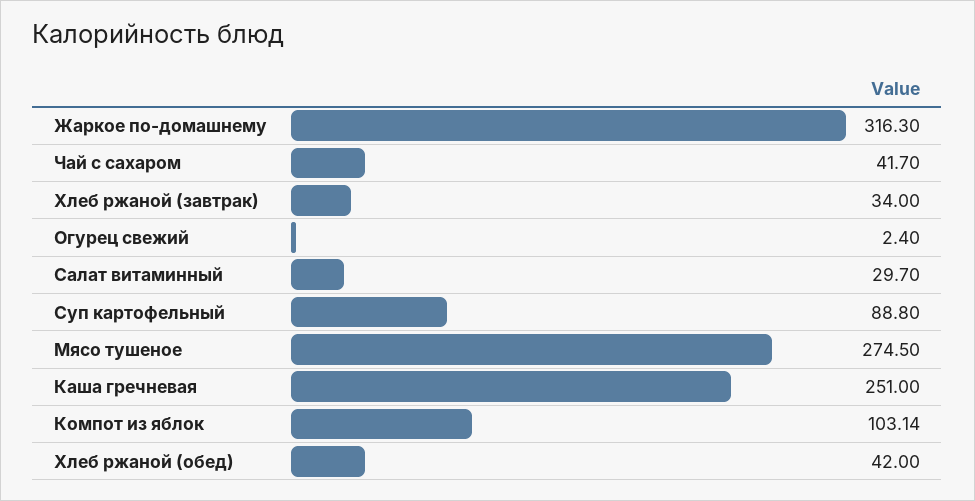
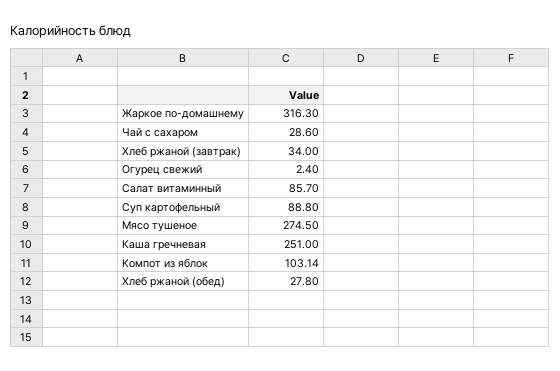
  {
    "Жаркое по-домашнему": 316.3,
-   "Чай с сахаром": 41.7,
+   "Чай с сахаром": 28.6,
    "Хлеб ржаной (завтрак)": 34,
    "Огурец свежий": 2.4,
-   "Салат витаминный": 29.7,
+   "Салат витаминный": 85.7,
    "Суп картофельный": 88.8,
    "Мясо тушеное": 274.5,
    "Каша гречневая": 251,
    "Компот из яблок": 103.14,
-   "Хлеб ржаной (обед)": 42
+   "Хлеб ржаной (обед)": 27.8
  }

